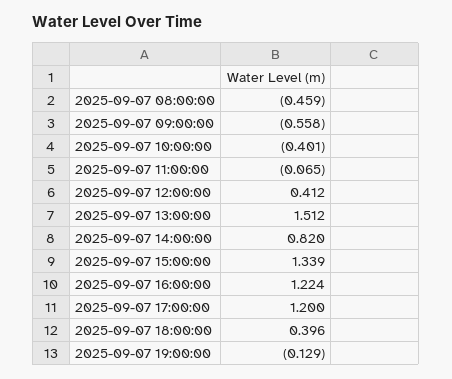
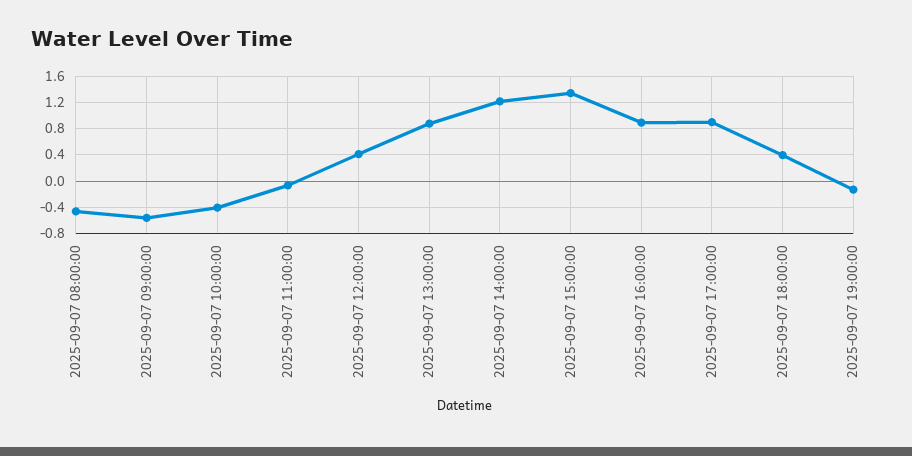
  {
    "2025-09-07 08:00:00": -0.459,
    "2025-09-07 09:00:00": -0.558,
    "2025-09-07 10:00:00": -0.401,
    "2025-09-07 11:00:00": -0.065,
    "2025-09-07 12:00:00": 0.412,
-   "2025-09-07 13:00:00": 1.512,
+   "2025-09-07 13:00:00": 0.9,
-   "2025-09-07 14:00:00": 0.82,
+   "2025-09-07 14:00:00": 1.2,
    "2025-09-07 15:00:00": 1.339,
-   "2025-09-07 16:00:00": 1.224,
+   "2025-09-07 16:00:00": 0.9,
-   "2025-09-07 17:00:00": 1.2,
+   "2025-09-07 17:00:00": 0.9,
    "2025-09-07 18:00:00": 0.396,
    "2025-09-07 19:00:00": -0.129
  }

